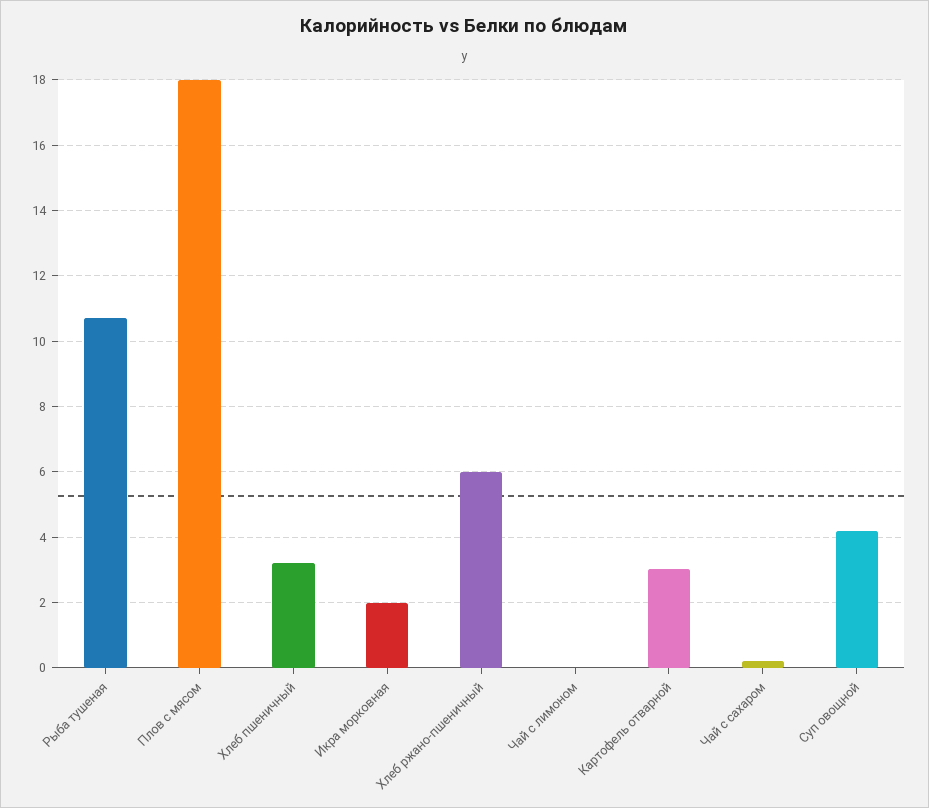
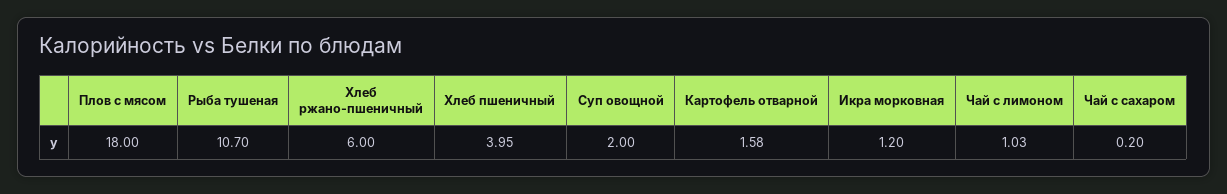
  {
    "Рыба тушеная": 10.7,
    "Плов с мясом": 18,
-   "Хлеб пшеничный": 3.2,
+   "Хлеб пшеничный": 3.95,
-   "Икра морковная": 2,
+   "Икра морковная": 1.2,
    "Хлеб ржано-пшеничный": 6,
-   "Чай с лимоном": 0,
+   "Чай с лимоном": 1.03,
-   "Картофель отварной": 3,
+   "Картофель отварной": 1.58,
    "Чай с сахаром": 0.2,
-   "Суп овощной": 4.2
+   "Суп овощной": 2
  }

